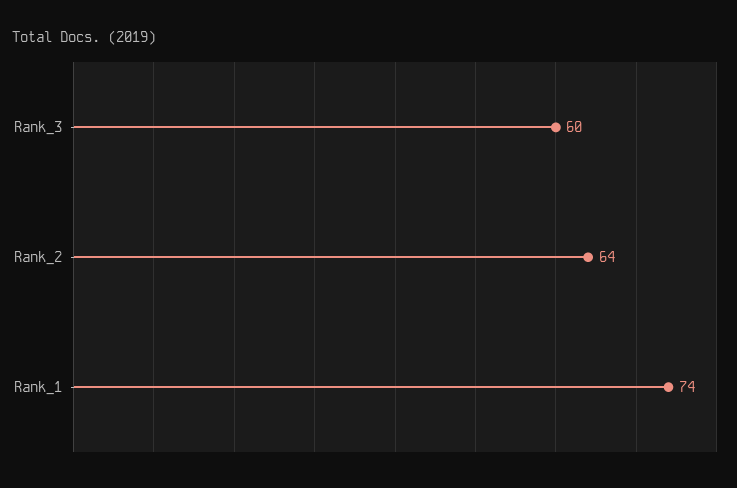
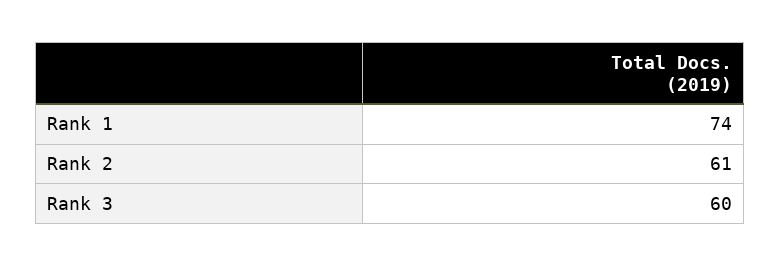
  {
    "Rank_3": 60,
-   "Rank_2": 64,
+   "Rank_2": 61,
    "Rank_1": 74
  }

